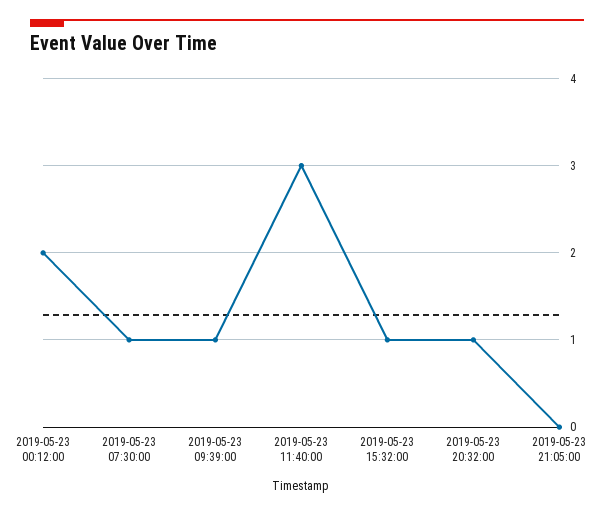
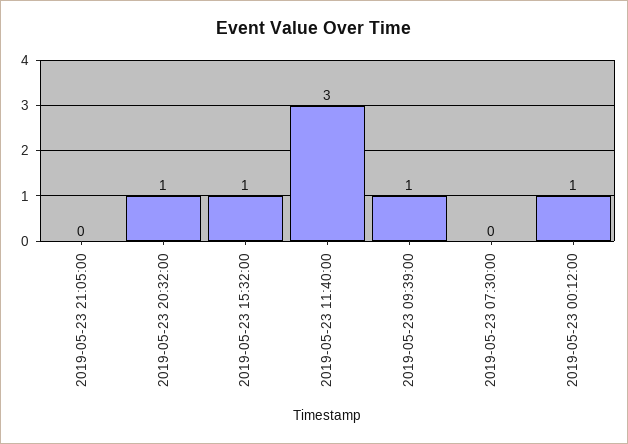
  {
-   "2019-05-23 00:12:00": 2,
+   "2019-05-23 00:12:00": 1,
-   "2019-05-23 07:30:00": 1,
+   "2019-05-23 07:30:00": 0,
    "2019-05-23 09:39:00": 1,
    "2019-05-23 11:40:00": 3,
    "2019-05-23 15:32:00": 1,
    "2019-05-23 20:32:00": 1,
    "2019-05-23 21:05:00": 0
  }

